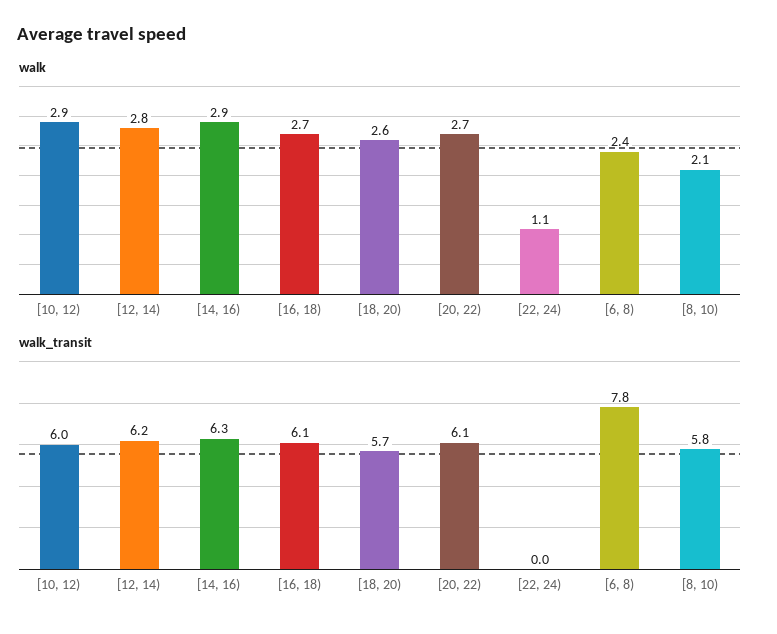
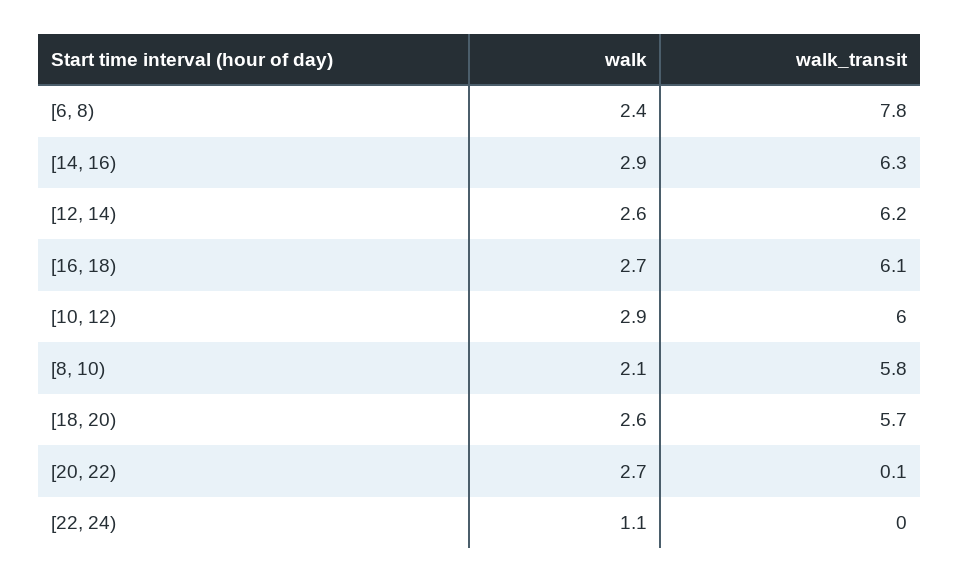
  {
    "walk": {
      "[10, 12)": 2.9,
-     "[12, 14)": 2.8,
+     "[12, 14)": 2.6,
      "[14, 16)": 2.9,
      "[16, 18)": 2.7,
      "[18, 20)": 2.6,
      "[20, 22)": 2.7,
      "[22, 24)": 1.1,
      "[6, 8)": 2.4,
      "[8, 10)": 2.1
    },
    "walk_transit": {
      "[10, 12)": 6,
      "[12, 14)": 6.2,
      "[14, 16)": 6.3,
      "[16, 18)": 6.1,
      "[18, 20)": 5.7,
-     "[20, 22)": 6.1,
+     "[20, 22)": 0.1,
      "[22, 24)": 0,
      "[6, 8)": 7.8,
      "[8, 10)": 5.8
    }
  }

